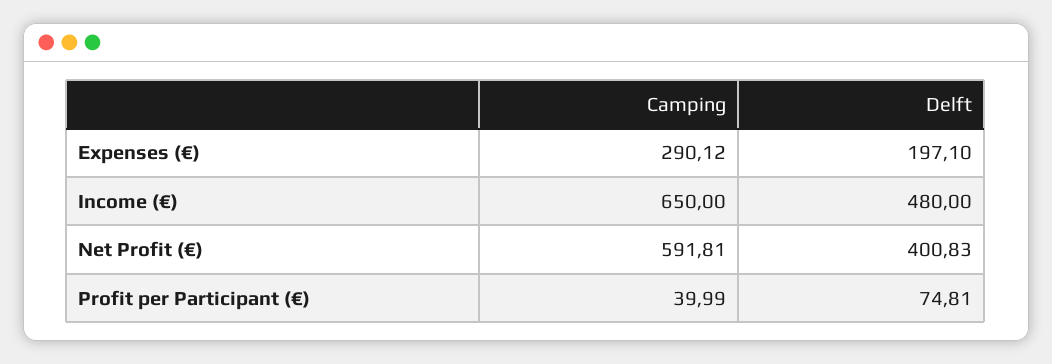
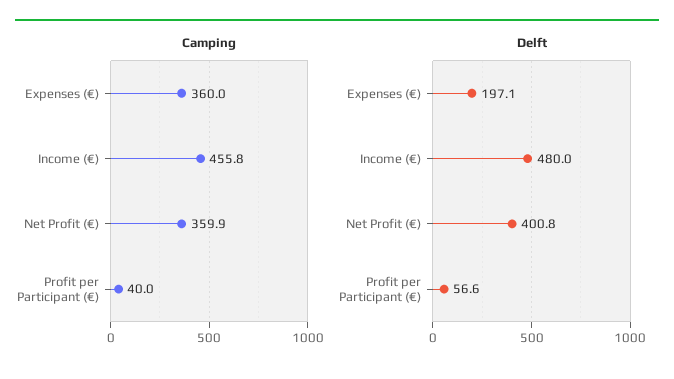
  {
    "Camping": {
-     "Expenses (€)": 290.12,
+     "Expenses (€)": 360,
-     "Income (€)": 650,
+     "Income (€)": 455.8,
-     "Net Profit (€)": 591.81,
+     "Net Profit (€)": 359.9,
      "Profit per Participant (€)": 39.99
    },
    "Delft": {
      "Expenses (€)": 197.1,
      "Income (€)": 480,
      "Net Profit (€)": 400.83,
-     "Profit per Participant (€)": 74.81
+     "Profit per Participant (€)": 56.6
    }
  }

